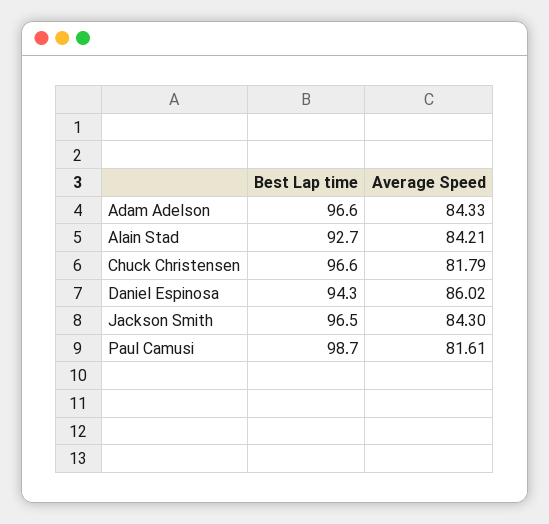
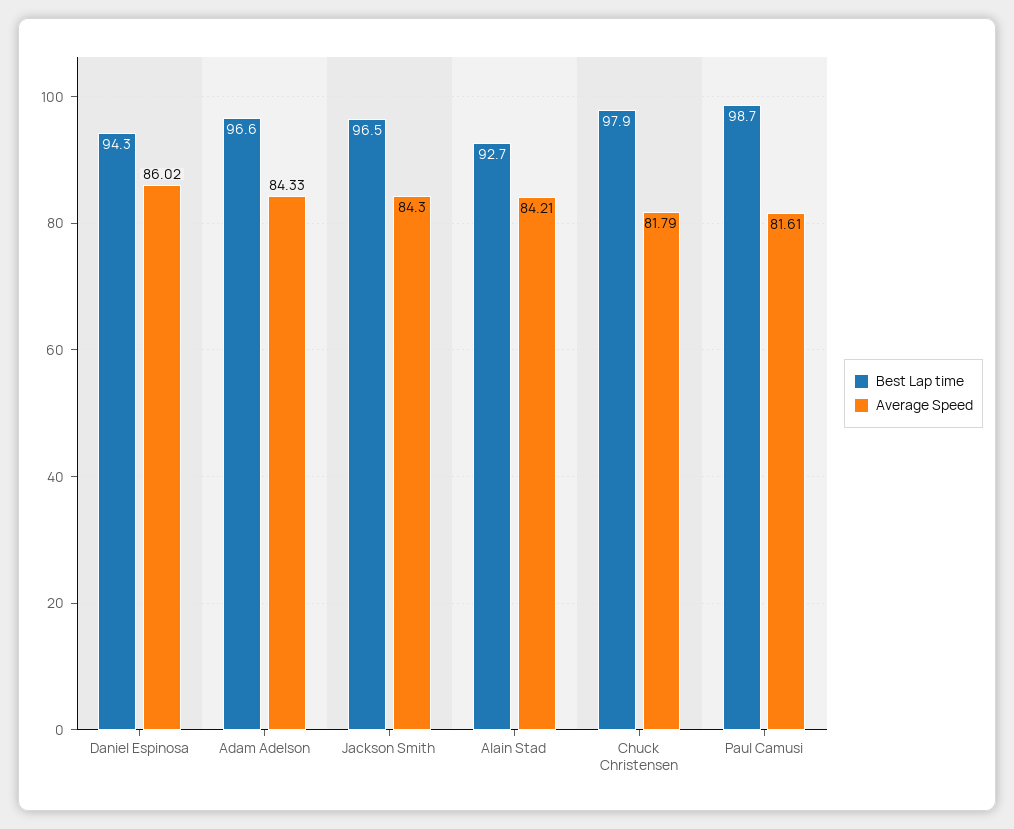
  {
    "Best Lap time": {
      "Adam Adelson": 96.6,
      "Alain Stad": 92.7,
-     "Chuck Christensen": 96.6,
+     "Chuck Christensen": 97.9,
      "Daniel Espinosa": 94.3,
      "Jackson Smith": 96.5,
      "Paul Camusi": 98.7
    },
    "Average Speed": {
      "Adam Adelson": 84.33,
      "Alain Stad": 84.21,
      "Chuck Christensen": 81.79,
      "Daniel Espinosa": 86.02,
      "Jackson Smith": 84.3,
      "Paul Camusi": 81.61
    }
  }

